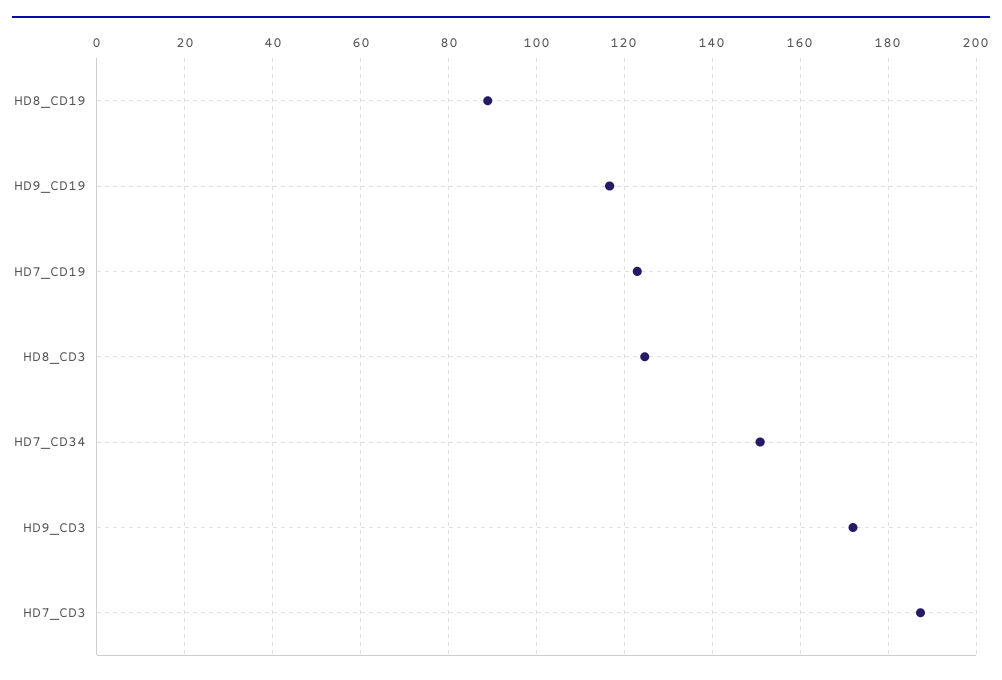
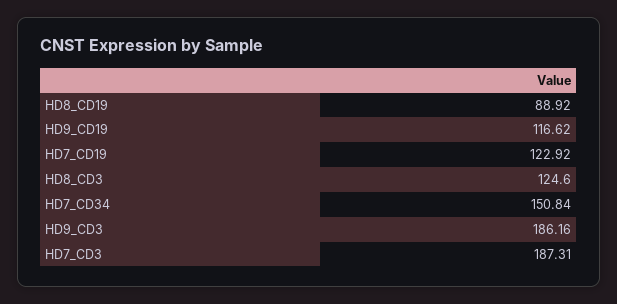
  {
    "HD8_CD19": 88.92,
    "HD9_CD19": 116.62,
    "HD7_CD19": 122.92,
    "HD8_CD3": 124.6,
    "HD7_CD34": 150.84,
-   "HD9_CD3": 172,
+   "HD9_CD3": 186.16,
    "HD7_CD3": 187.31
  }

